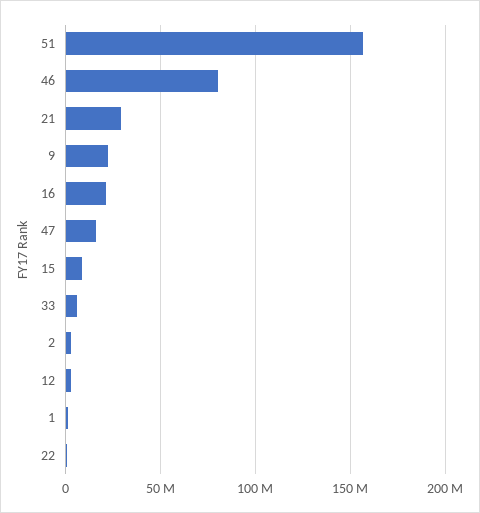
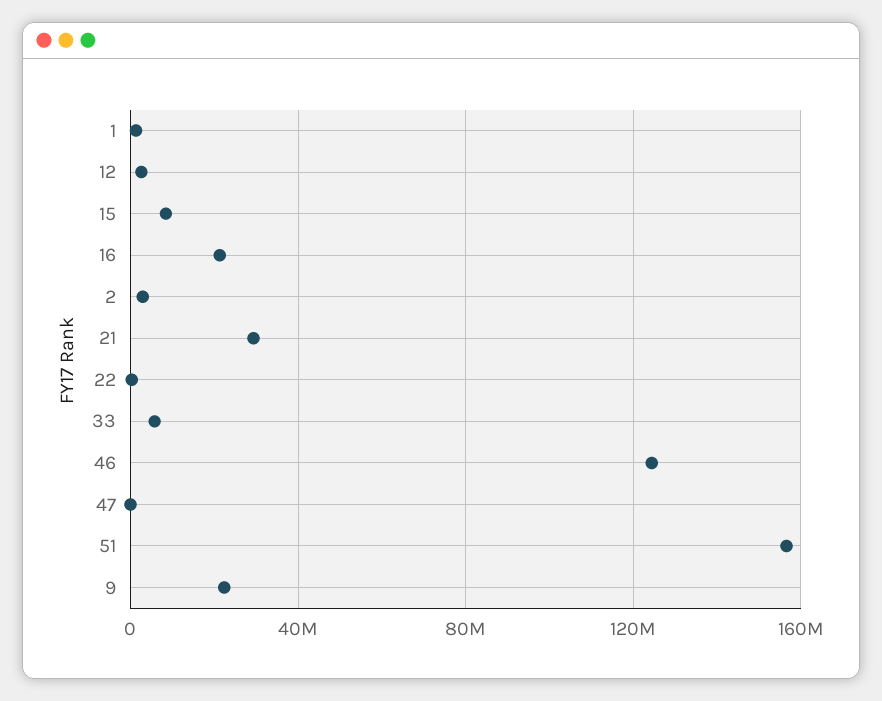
  {
    "51": 155000000,
-   "46": 80000000,
+   "46": 125000000,
    "21": 30000000,
    "9": 20000000,
    "16": 20000000,
-   "47": 15000000,
+   "47": 0,
    "15": 10000000,
    "33": 5000000,
    "2": 5000000,
    "12": 5000000,
    "1": 0,
    "22": 0
  }

